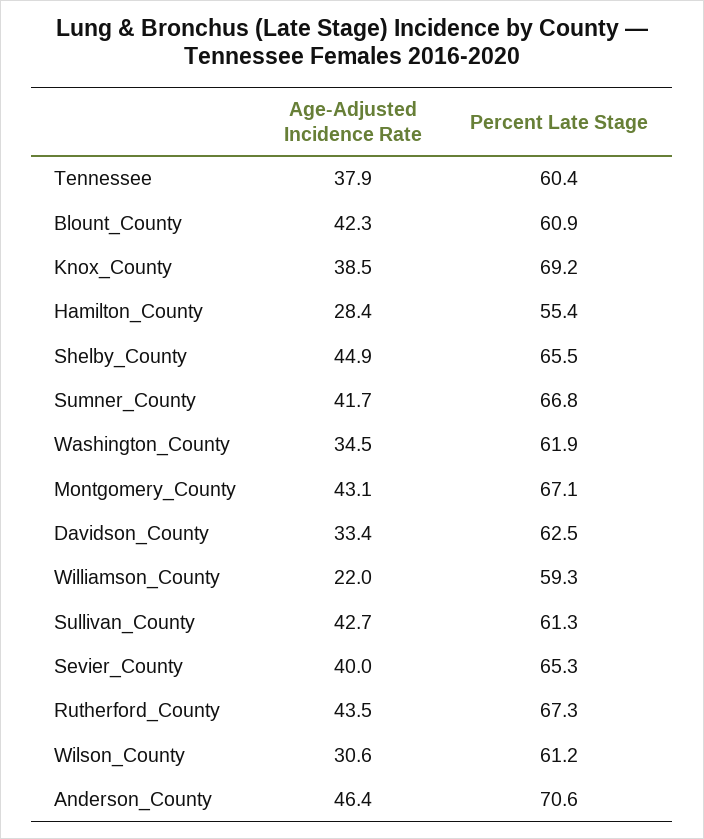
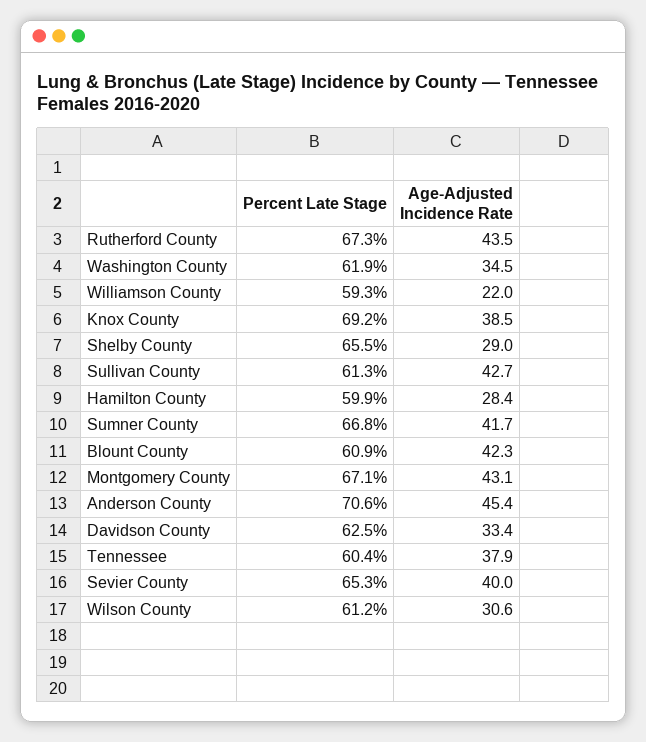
  {
    "Age-Adjusted Incidence Rate": {
      "Tennessee": 37.9,
      "Blount_County": 42.3,
      "Knox_County": 38.5,
      "Hamilton_County": 28.4,
-     "Shelby_County": 44.9,
+     "Shelby_County": 29,
      "Sumner_County": 41.7,
      "Washington_County": 34.5,
      "Montgomery_County": 43.1,
      "Davidson_County": 33.4,
      "Williamson_County": 22,
      "Sullivan_County": 42.7,
      "Sevier_County": 40,
      "Rutherford_County": 43.5,
      "Wilson_County": 30.6,
-     "Anderson_County": 46.4
+     "Anderson_County": 45.4
    },
    "Percent Late Stage": {
      "Tennessee": 60.4,
      "Blount_County": 60.9,
      "Knox_County": 69.2,
-     "Hamilton_County": 55.4,
+     "Hamilton_County": 59.9,
      "Shelby_County": 65.5,
      "Sumner_County": 66.8,
      "Washington_County": 61.9,
      "Montgomery_County": 67.1,
      "Davidson_County": 62.5,
      "Williamson_County": 59.3,
      "Sullivan_County": 61.3,
      "Sevier_County": 65.3,
      "Rutherford_County": 67.3,
      "Wilson_County": 61.2,
      "Anderson_County": 70.6
    }
  }

